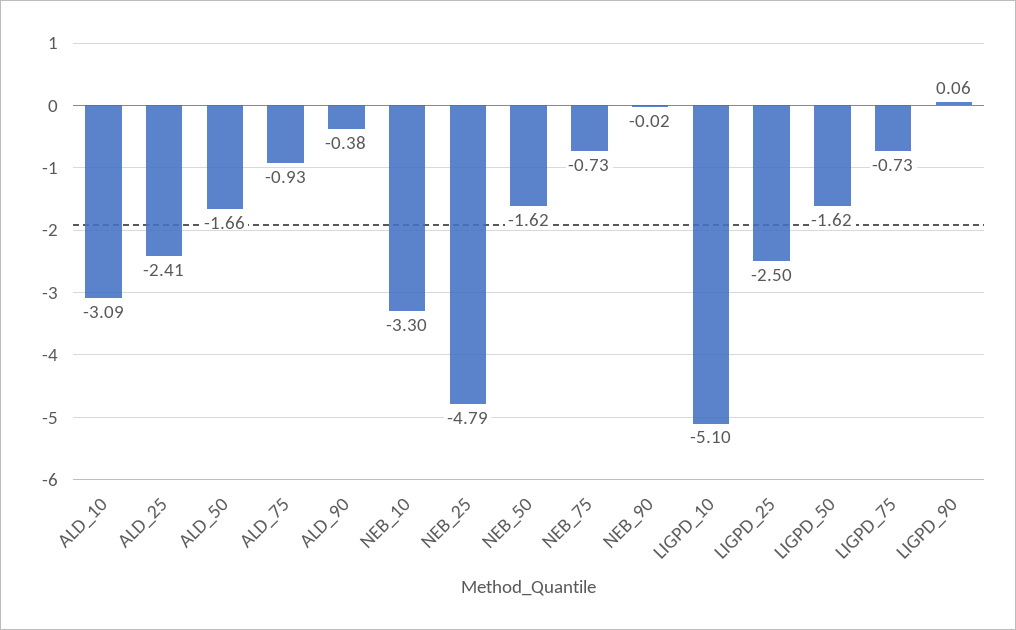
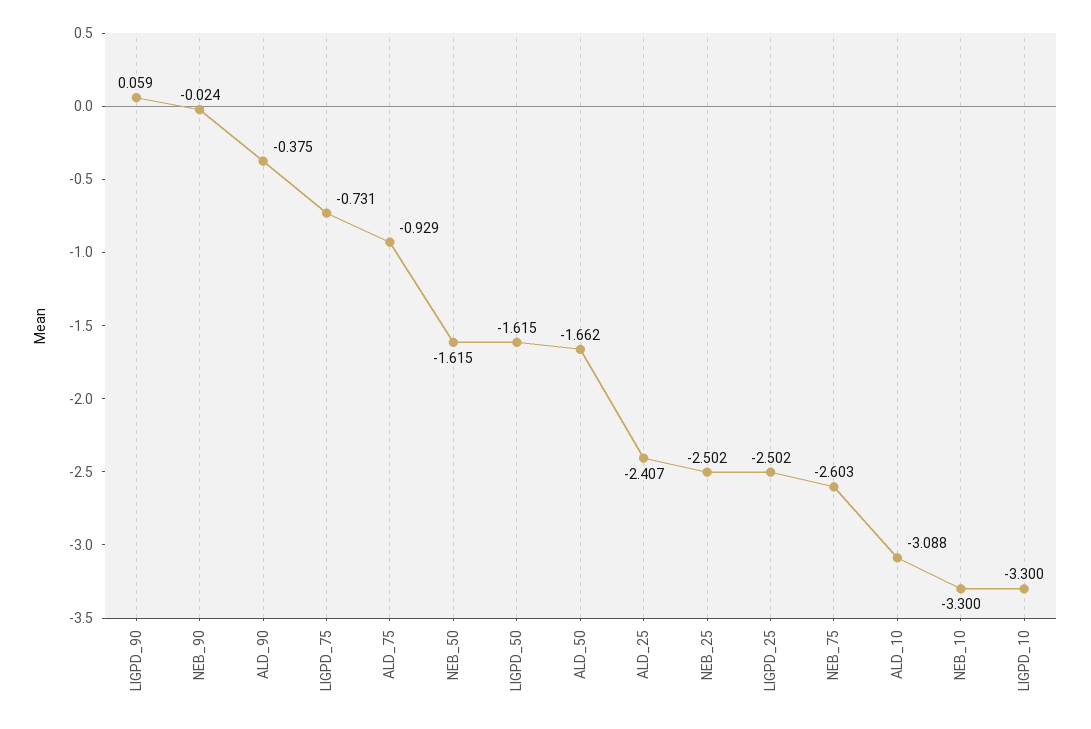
  {
    "ALD_10": -3.088,
    "ALD_25": -2.407,
    "ALD_50": -1.662,
    "ALD_75": -0.929,
    "ALD_90": -0.375,
    "NEB_10": -3.3,
-   "NEB_25": -4.79,
+   "NEB_25": -2.502,
    "NEB_50": -1.615,
-   "NEB_75": -0.73,
+   "NEB_75": -2.603,
    "NEB_90": -0.024,
-   "LIGPD_10": -5.1,
+   "LIGPD_10": -3.3,
    "LIGPD_25": -2.502,
    "LIGPD_50": -1.615,
    "LIGPD_75": -0.731,
    "LIGPD_90": 0.059
  }

